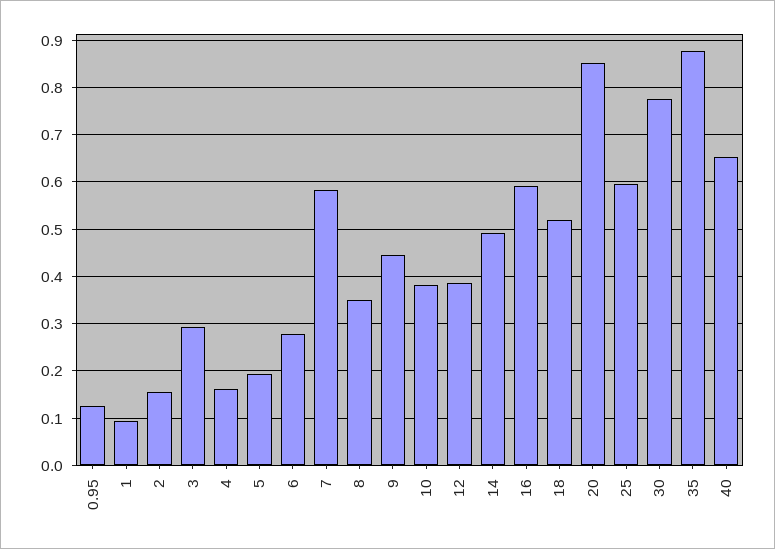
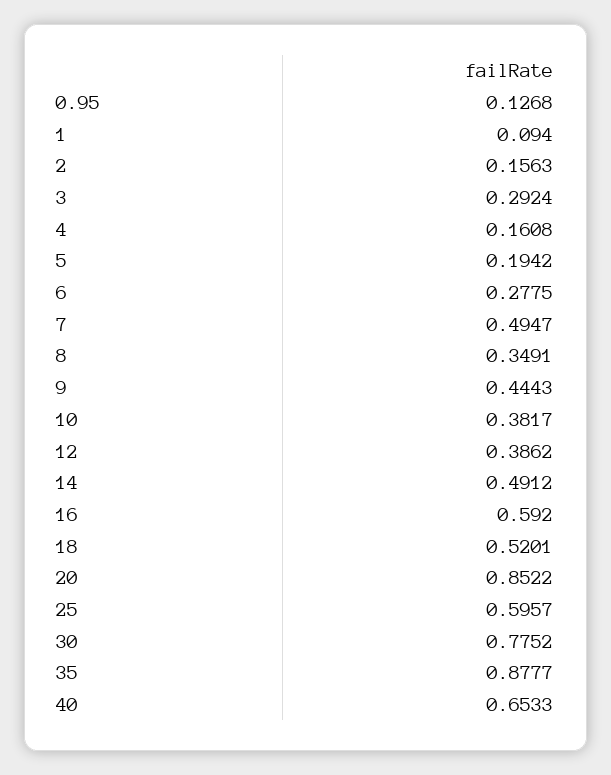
  {
    "0.95": 0.1268,
    "1": 0.094,
    "2": 0.1563,
    "3": 0.2924,
    "4": 0.1608,
    "5": 0.1942,
    "6": 0.2775,
-   "7": 0.58,
+   "7": 0.4947,
    "8": 0.3491,
    "9": 0.4443,
    "10": 0.3817,
    "12": 0.3862,
    "14": 0.4912,
    "16": 0.592,
    "18": 0.5201,
    "20": 0.8522,
    "25": 0.5957,
    "30": 0.7752,
    "35": 0.8777,
    "40": 0.6533
  }

